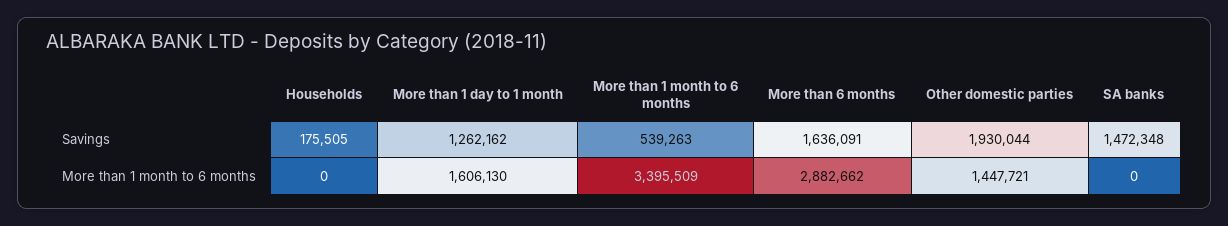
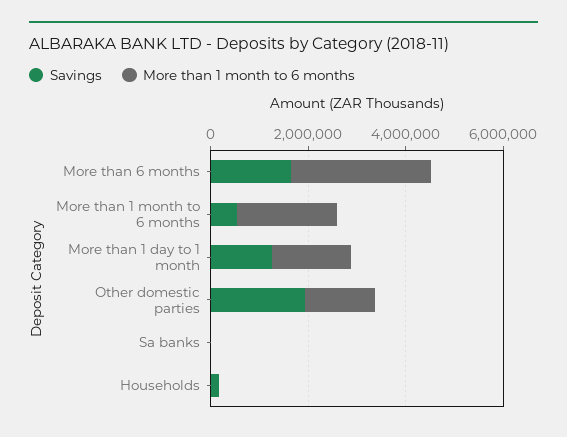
  {
    "Savings": {
      "Households": 175505,
      "More than 1 day to 1 month": 1262162,
      "More than 1 month to 6 months": 539263,
      "More than 6 months": 1636091,
      "Other domestic parties": 1930044,
-     "SA banks": 1472348
+     "SA banks": 0
    },
    "More than 1 month to 6 months": {
      "Households": 0,
      "More than 1 day to 1 month": 1606130,
-     "More than 1 month to 6 months": 3395509,
+     "More than 1 month to 6 months": 2000000,
      "More than 6 months": 2882662,
      "Other domestic parties": 1447721,
      "SA banks": 0
    }
  }

